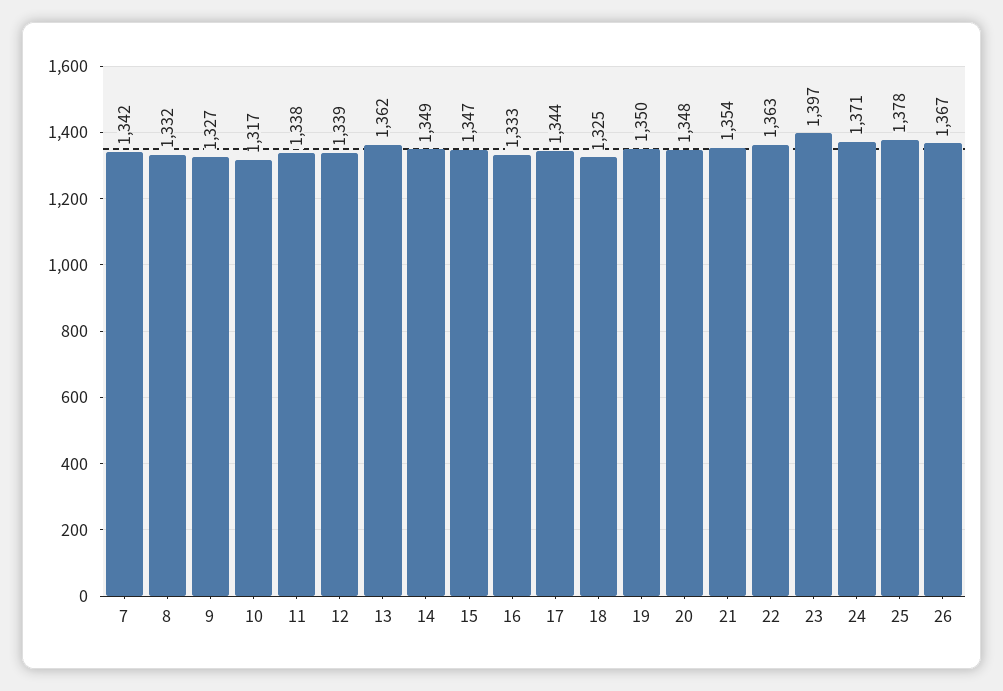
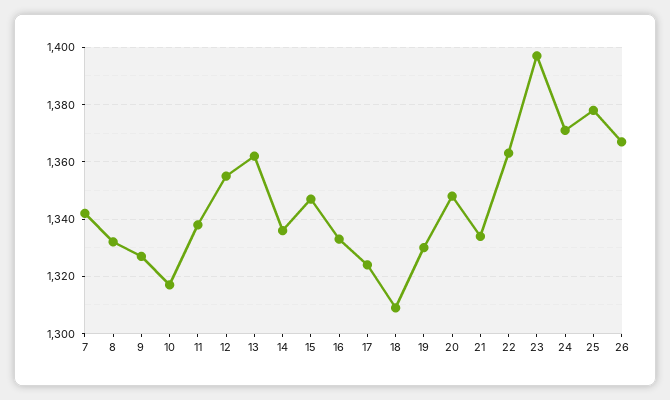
  {
    "7": 1342,
    "8": 1332,
    "9": 1327,
    "10": 1317,
    "11": 1338,
-   "12": 1339,
+   "12": 1355,
    "13": 1362,
-   "14": 1349,
+   "14": 1335,
    "15": 1347,
    "16": 1333,
-   "17": 1344,
+   "17": 1325,
-   "18": 1325,
+   "18": 1310,
-   "19": 1350,
+   "19": 1330,
    "20": 1348,
-   "21": 1354,
+   "21": 1335,
    "22": 1363,
    "23": 1397,
    "24": 1371,
    "25": 1378,
    "26": 1367
  }

